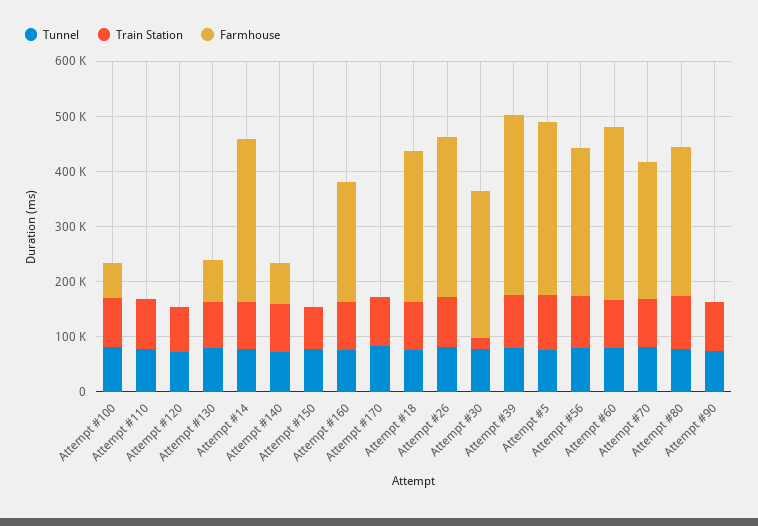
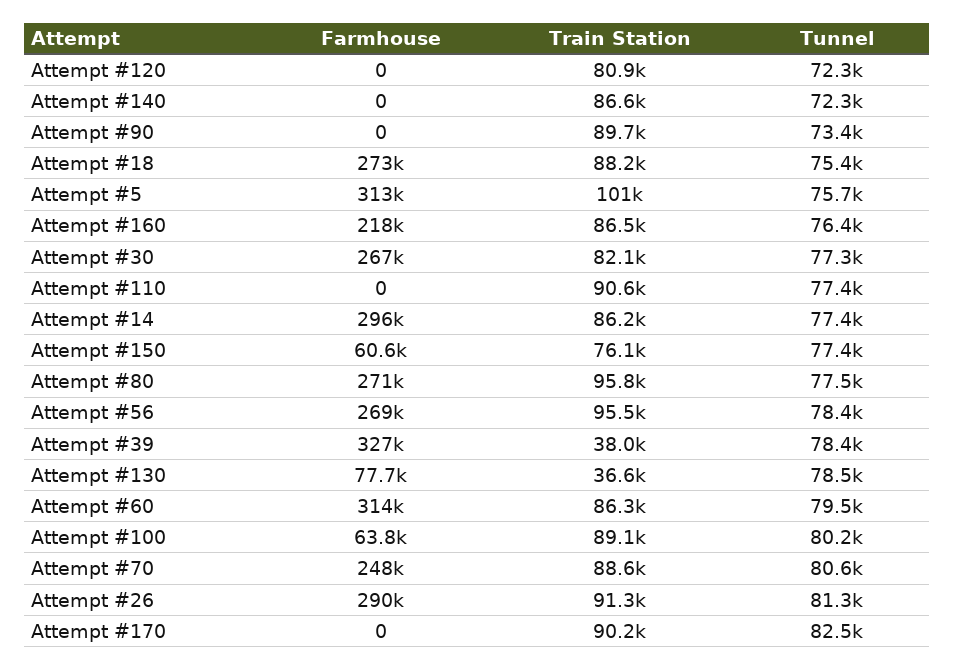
  {
    "Tunnel": {
      "Attempt #100": 80200,
      "Attempt #110": 77400,
      "Attempt #120": 72300,
      "Attempt #130": 78500,
      "Attempt #14": 77400,
      "Attempt #140": 72300,
      "Attempt #150": 77400,
      "Attempt #160": 76400,
      "Attempt #170": 82500,
      "Attempt #18": 75400,
      "Attempt #26": 81300,
      "Attempt #30": 77300,
      "Attempt #39": 78400,
      "Attempt #5": 75700,
      "Attempt #56": 78400,
      "Attempt #60": 79500,
      "Attempt #70": 80600,
      "Attempt #80": 77500,
      "Attempt #90": 73400
    },
    "Train Station": {
      "Attempt #100": 89100,
      "Attempt #110": 90600,
      "Attempt #120": 80900,
-     "Attempt #130": 80000,
+     "Attempt #130": 36600,
      "Attempt #14": 86200,
      "Attempt #140": 86600,
      "Attempt #150": 76100,
      "Attempt #160": 86500,
      "Attempt #170": 90200,
      "Attempt #18": 88200,
      "Attempt #26": 91300,
-     "Attempt #30": 20000,
+     "Attempt #30": 82100,
-     "Attempt #39": 100000,
+     "Attempt #39": 38000,
      "Attempt #5": 101000,
      "Attempt #56": 95500,
      "Attempt #60": 86300,
      "Attempt #70": 88600,
      "Attempt #80": 95800,
      "Attempt #90": 89700
    },
    "Farmhouse": {
      "Attempt #100": 63800,
      "Attempt #110": 0,
      "Attempt #120": 0,
      "Attempt #130": 77700,
      "Attempt #14": 296000,
-     "Attempt #140": 80000,
+     "Attempt #140": 0,
-     "Attempt #150": 0,
+     "Attempt #150": 60600,
      "Attempt #160": 218000,
      "Attempt #170": 0,
      "Attempt #18": 273000,
      "Attempt #26": 290000,
      "Attempt #30": 267000,
      "Attempt #39": 327000,
      "Attempt #5": 313000,
      "Attempt #56": 269000,
      "Attempt #60": 314000,
      "Attempt #70": 248000,
      "Attempt #80": 271000,
      "Attempt #90": 0
    }
  }

